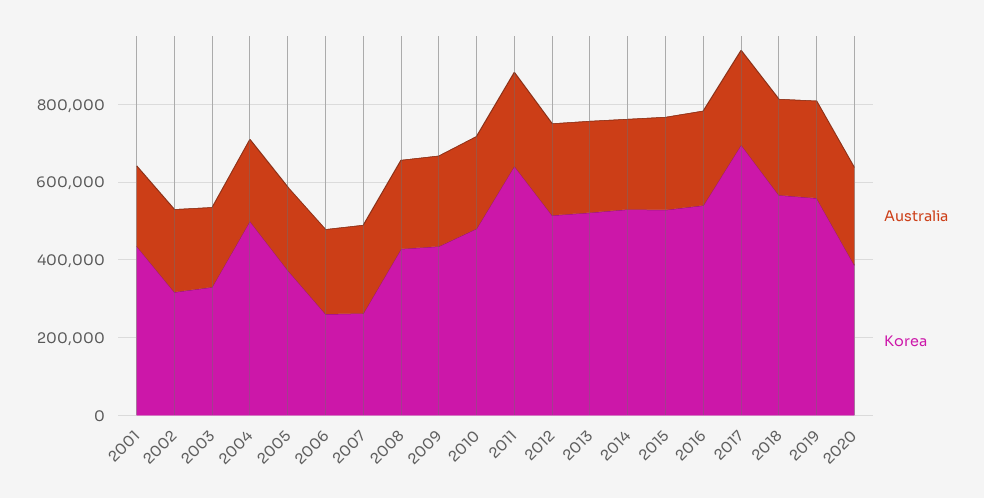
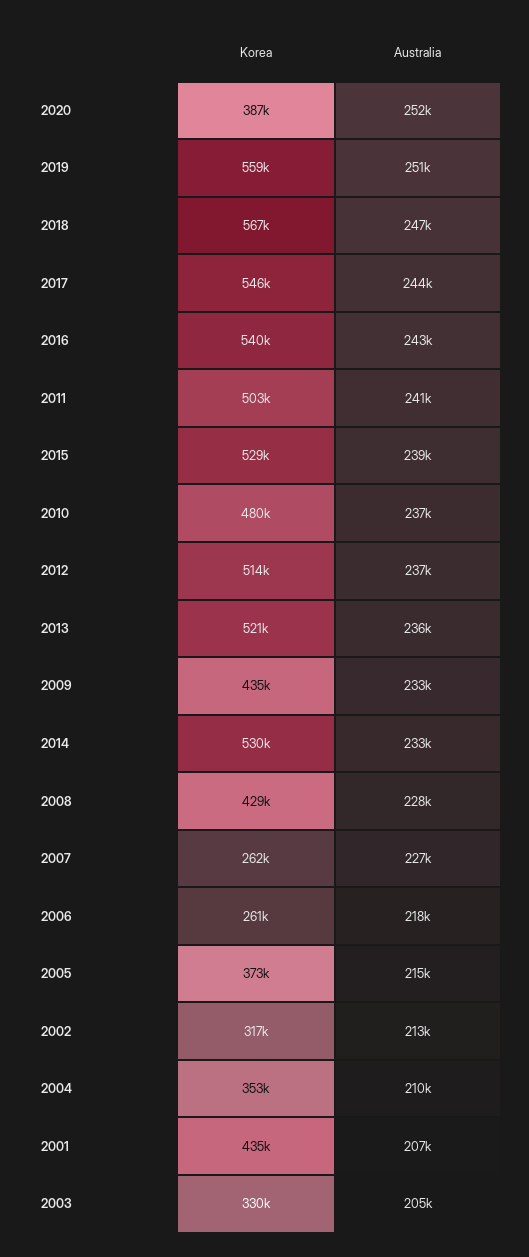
  {
    "Australia": {
      "2001": 207000,
      "2002": 213000,
      "2003": 205000,
      "2004": 210000,
      "2005": 215000,
      "2006": 218000,
      "2007": 227000,
      "2008": 228000,
      "2009": 233000,
      "2010": 237000,
      "2011": 241000,
      "2012": 237000,
      "2013": 236000,
      "2014": 233000,
      "2015": 239000,
      "2016": 243000,
      "2017": 244000,
      "2018": 247000,
      "2019": 251000,
      "2020": 252000
    },
    "Korea": {
      "2001": 435000,
      "2002": 317000,
      "2003": 330000,
-     "2004": 500000,
+     "2004": 353000,
      "2005": 373000,
      "2006": 261000,
      "2007": 262000,
      "2008": 429000,
      "2009": 435000,
      "2010": 480000,
-     "2011": 650000,
+     "2011": 503000,
      "2012": 514000,
      "2013": 521000,
      "2014": 530000,
      "2015": 529000,
      "2016": 540000,
-     "2017": 700000,
+     "2017": 546000,
      "2018": 567000,
      "2019": 559000,
      "2020": 387000
    }
  }

